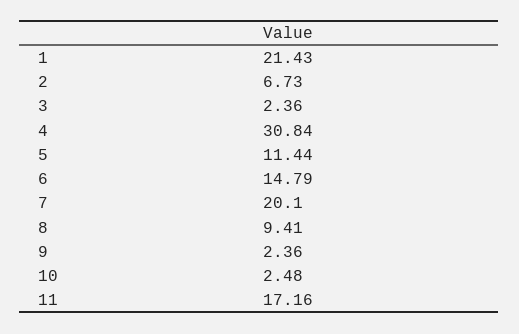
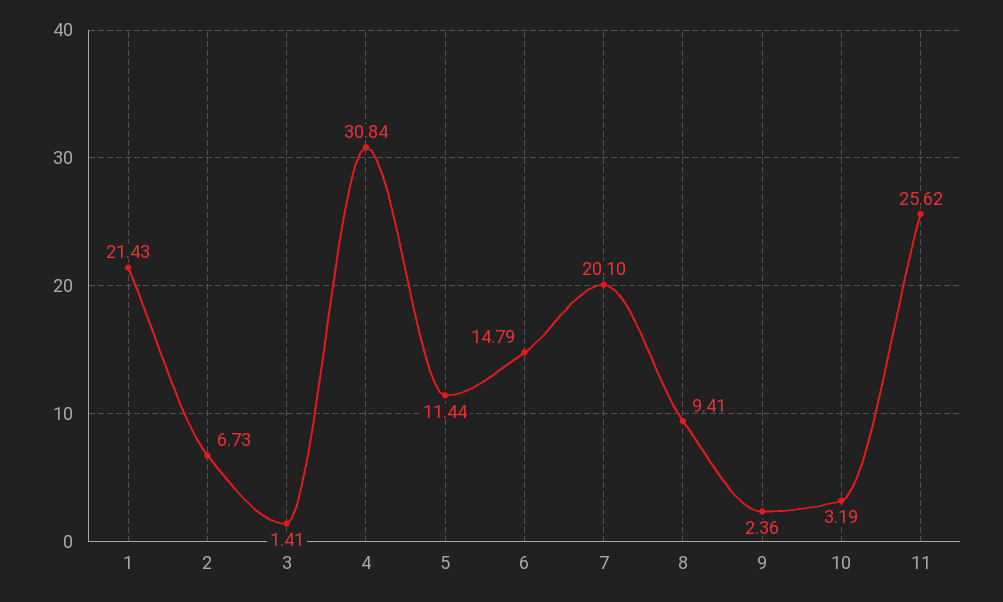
  {
    "1": 21.43,
    "2": 6.73,
-   "3": 2.36,
+   "3": 1.41,
    "4": 30.84,
    "5": 11.44,
    "6": 14.79,
    "7": 20.1,
    "8": 9.41,
    "9": 2.36,
-   "10": 2.48,
+   "10": 3.19,
-   "11": 17.16
+   "11": 25.62
  }

